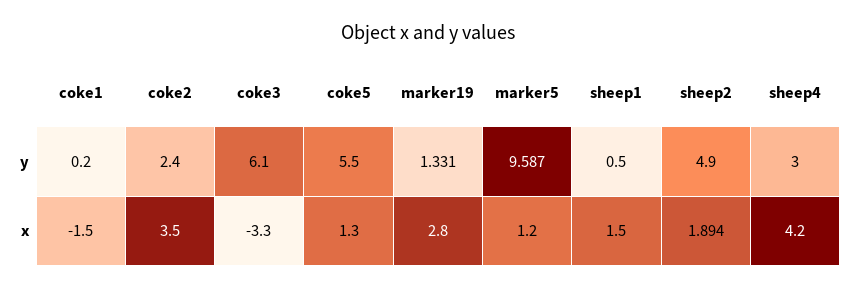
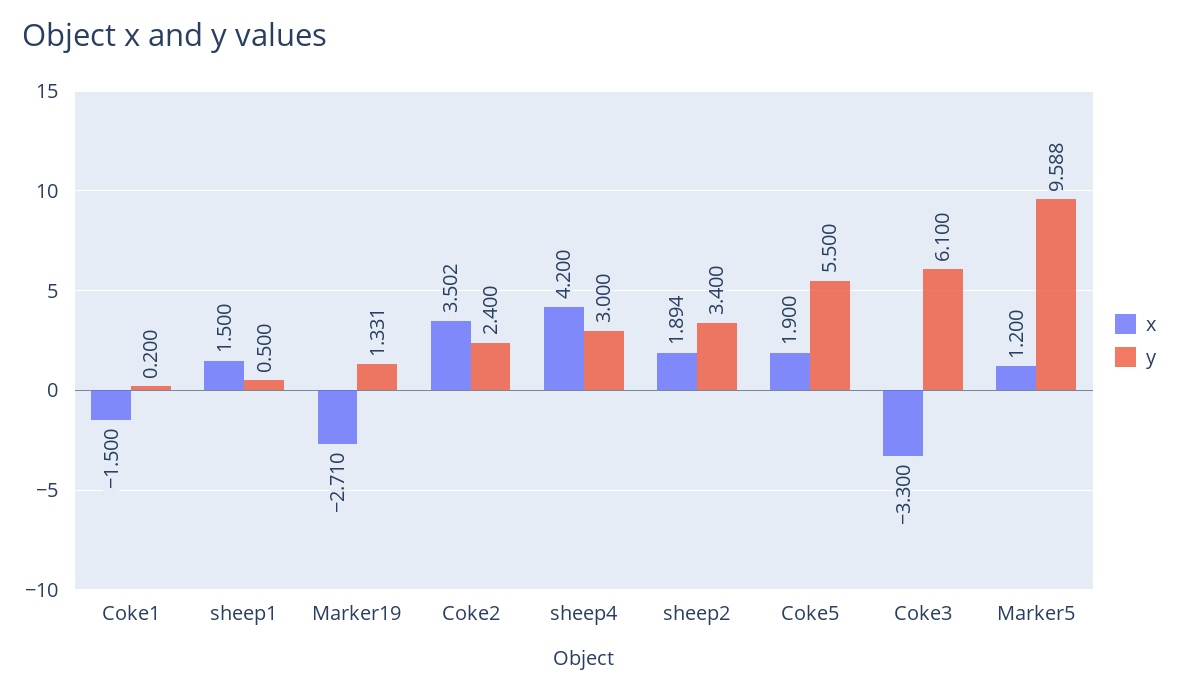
  {
    "y": {
      "coke1": 0.2,
      "coke2": 2.4,
      "coke3": 6.1,
      "coke5": 5.5,
      "marker19": 1.331,
-     "marker5": 9.587,
+     "marker5": 9.588,
      "sheep1": 0.5,
-     "sheep2": 4.9,
+     "sheep2": 3.4,
      "sheep4": 3
    },
    "x": {
      "coke1": -1.5,
-     "coke2": 3.5,
+     "coke2": 3.502,
      "coke3": -3.3,
-     "coke5": 1.3,
+     "coke5": 1.9,
-     "marker19": 2.8,
+     "marker19": -2.71,
      "marker5": 1.2,
      "sheep1": 1.5,
      "sheep2": 1.894,
      "sheep4": 4.2
    }
  }

